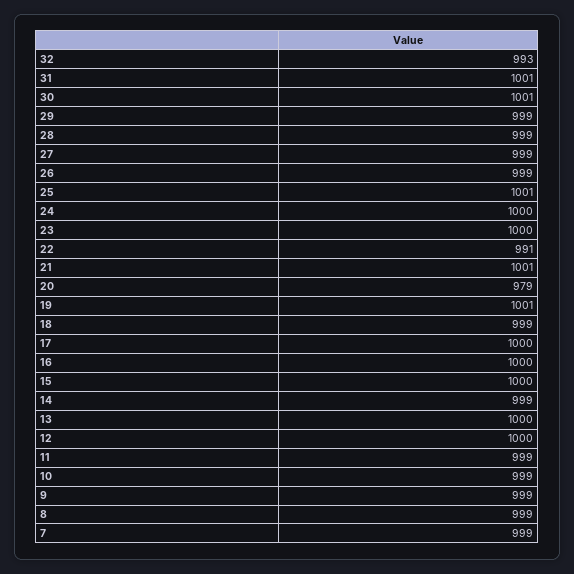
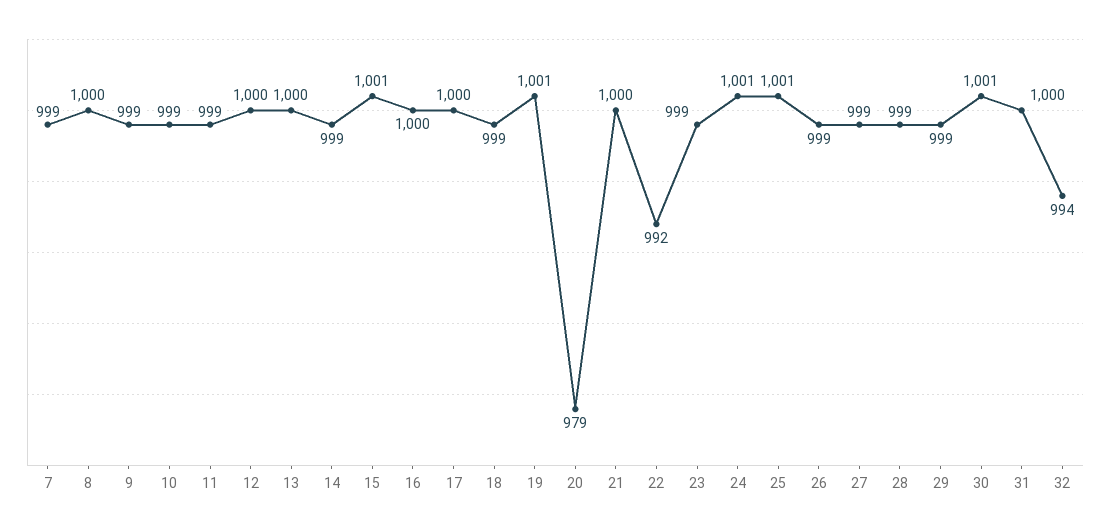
  {
-   "32": 993,
+   "32": 994,
-   "31": 1001,
+   "31": 1000,
    "30": 1001,
    "29": 999,
    "28": 999,
    "27": 999,
    "26": 999,
    "25": 1001,
-   "24": 1000,
+   "24": 1001,
-   "23": 1000,
+   "23": 999,
-   "22": 991,
+   "22": 992,
-   "21": 1001,
+   "21": 1000,
    "20": 979,
    "19": 1001,
    "18": 999,
    "17": 1000,
    "16": 1000,
-   "15": 1000,
+   "15": 1001,
    "14": 999,
    "13": 1000,
    "12": 1000,
    "11": 999,
    "10": 999,
    "9": 999,
-   "8": 999,
+   "8": 1000,
    "7": 999
  }

